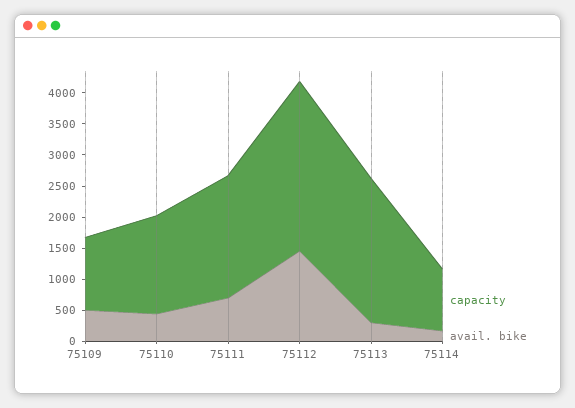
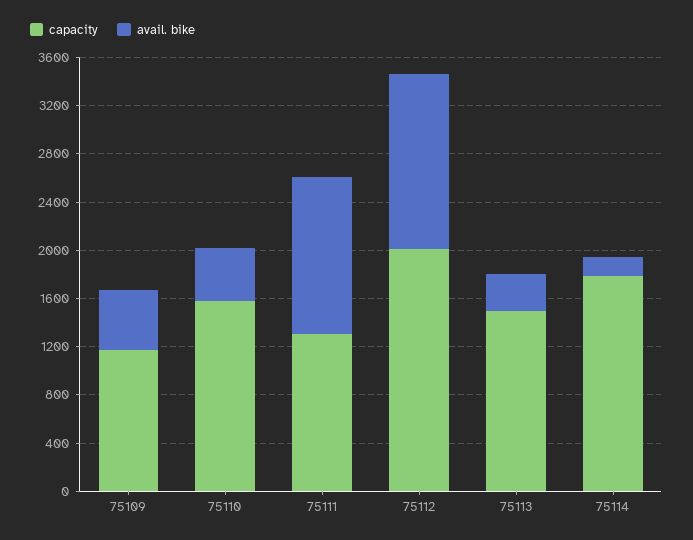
  {
    "capacity": {
      "75109": 1200,
      "75110": 1600,
-     "75111": 2000,
+     "75111": 1300,
-     "75112": 2750,
+     "75112": 2000,
-     "75113": 2250,
+     "75113": 1500,
-     "75114": 1000
+     "75114": 1800
    },
    "avail. bike": {
      "75109": 500,
      "75110": 400,
-     "75111": 750,
+     "75111": 1300,
      "75112": 1500,
      "75113": 300,
      "75114": 200
    }
  }

